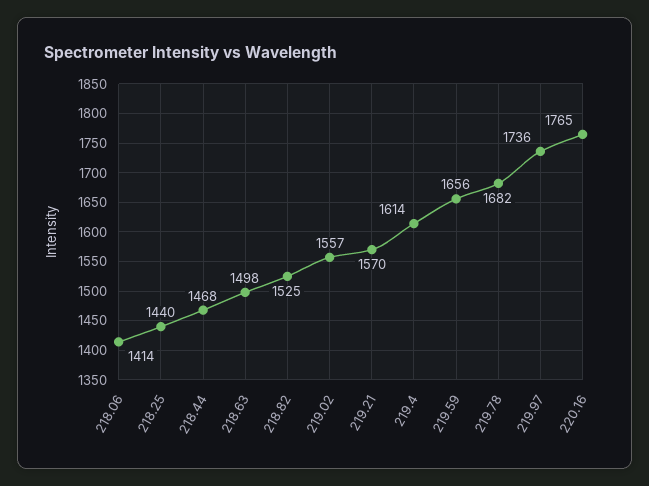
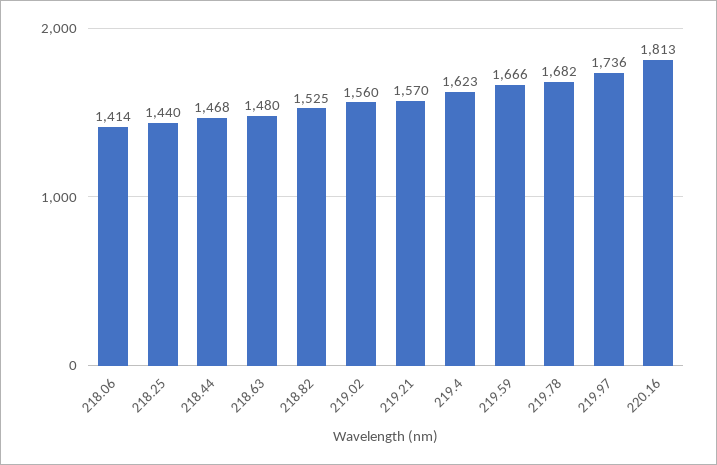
  {
    "218.06": 1414,
    "218.25": 1440,
    "218.44": 1468,
-   "218.63": 1498,
+   "218.63": 1480,
    "218.82": 1525,
-   "219.02": 1557,
+   "219.02": 1560,
    "219.21": 1570,
-   "219.4": 1614,
+   "219.4": 1623,
-   "219.59": 1656,
+   "219.59": 1666,
    "219.78": 1682,
    "219.97": 1736,
-   "220.16": 1765
+   "220.16": 1813
  }

